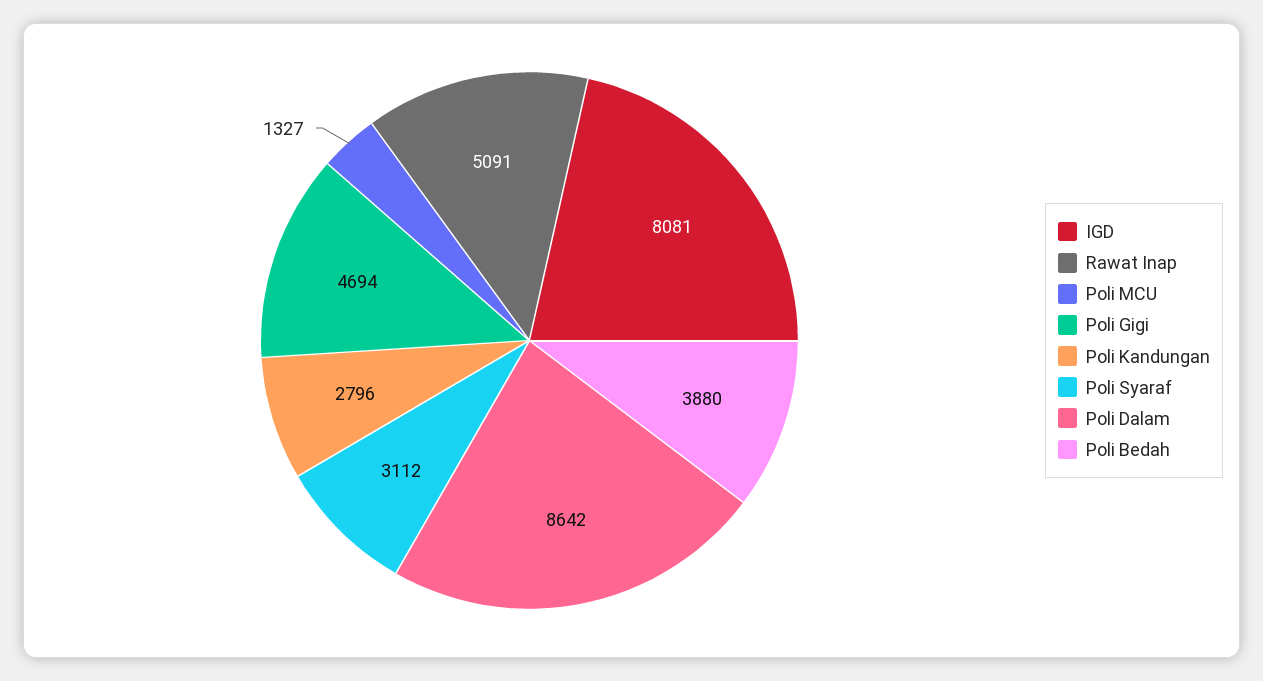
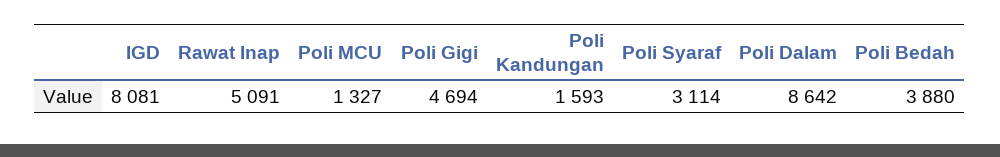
  {
    "IGD": 8081,
    "Rawat Inap": 5091,
    "Poli MCU": 1327,
    "Poli Gigi": 4694,
-   "Poli Kandungan": 2796,
+   "Poli Kandungan": 1593,
-   "Poli Syaraf": 3112,
+   "Poli Syaraf": 3114,
    "Poli Dalam": 8642,
    "Poli Bedah": 3880
  }

